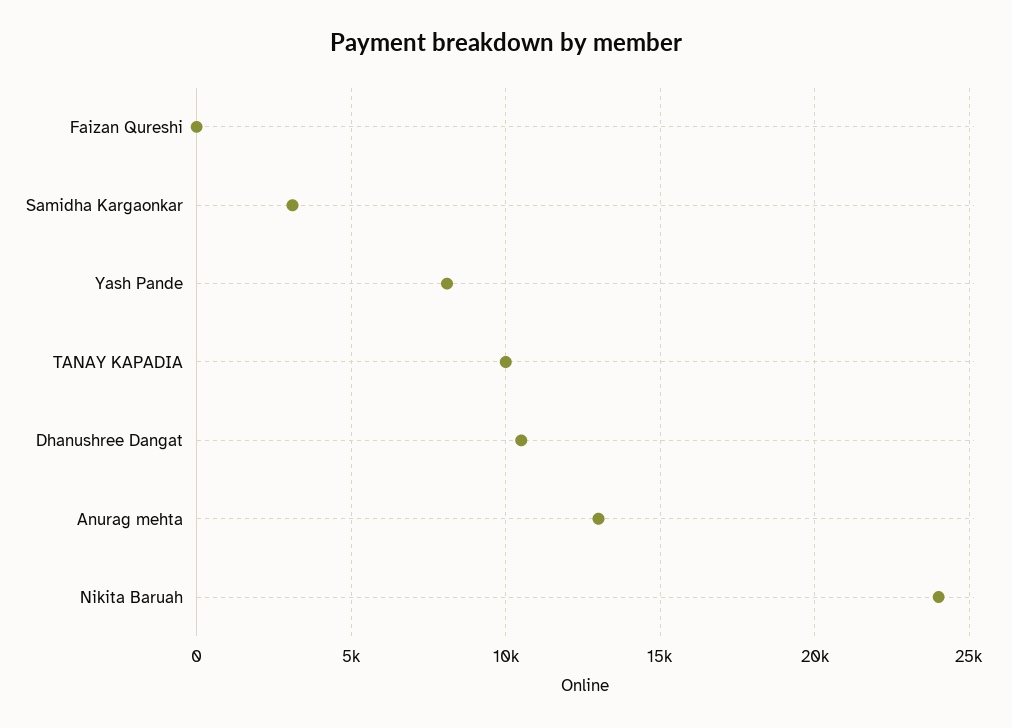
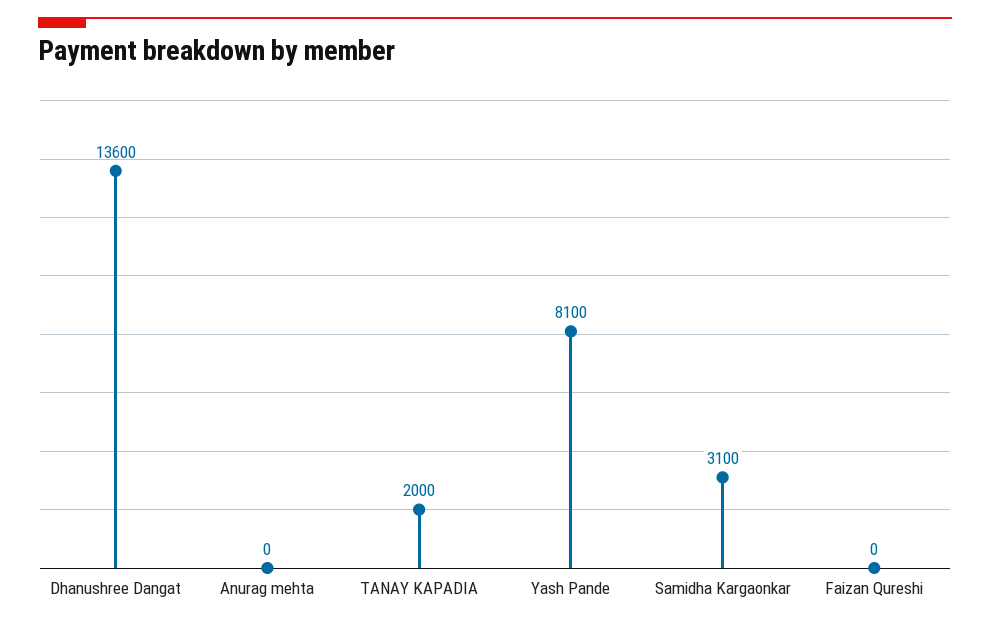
  {
    "Faizan Qureshi": 0,
    "Samidha Kargaonkar": 3100,
    "Yash Pande": 8100,
-   "TANAY KAPADIA": 10000,
+   "TANAY KAPADIA": 2000,
-   "Dhanushree Dangat": 10500,
+   "Dhanushree Dangat": 13600,
-   "Anurag mehta": 13000,
+   "Anurag mehta": 0
-   "Nikita Baruah": 24000
  }

